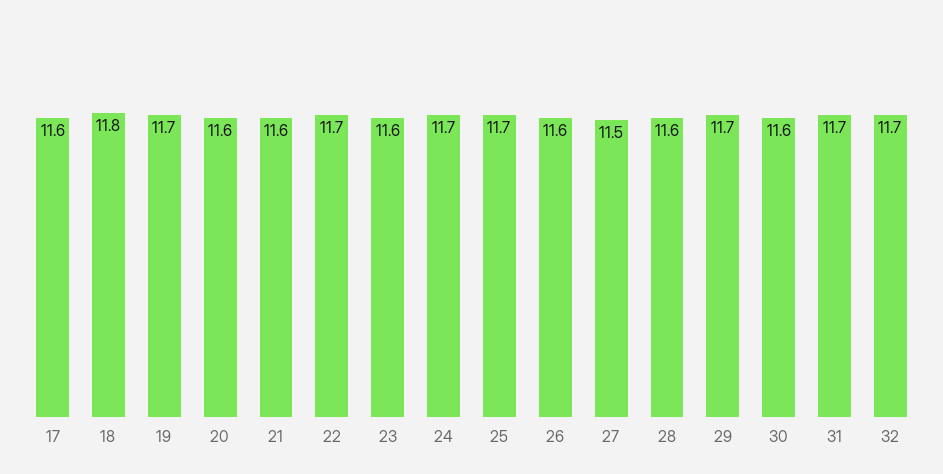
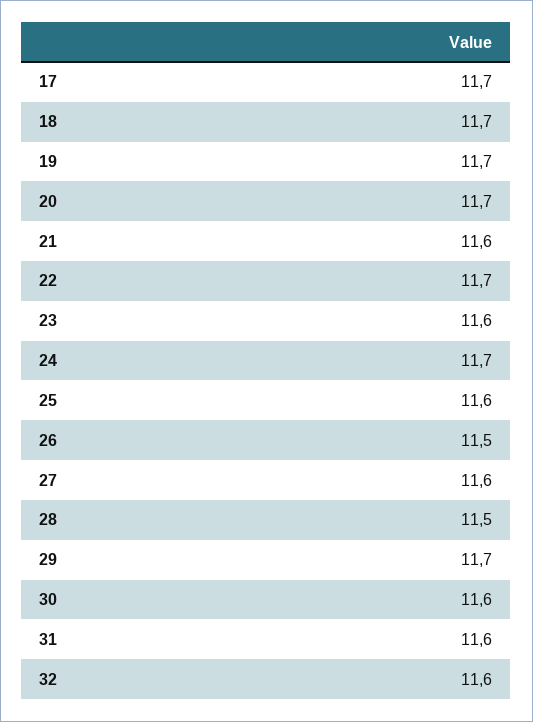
  {
-   "17": 11.6,
+   "17": 11.7,
-   "18": 11.8,
+   "18": 11.7,
    "19": 11.7,
-   "20": 11.6,
+   "20": 11.7,
    "21": 11.6,
    "22": 11.7,
    "23": 11.6,
    "24": 11.7,
-   "25": 11.7,
+   "25": 11.6,
-   "26": 11.6,
+   "26": 11.5,
-   "27": 11.5,
+   "27": 11.6,
-   "28": 11.6,
+   "28": 11.5,
    "29": 11.7,
    "30": 11.6,
-   "31": 11.7,
+   "31": 11.6,
-   "32": 11.7
+   "32": 11.6
  }

